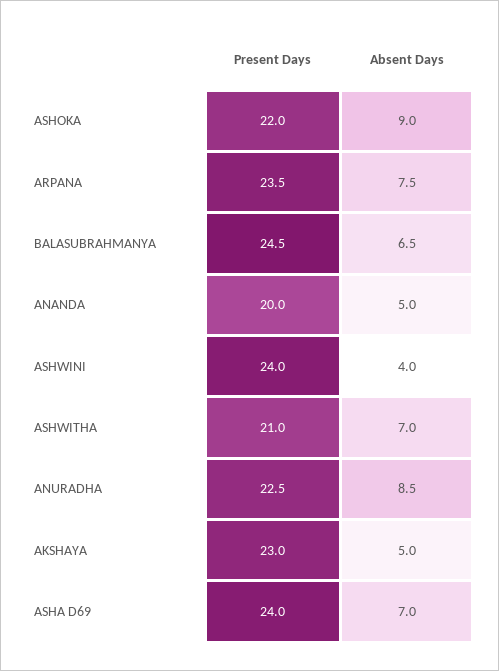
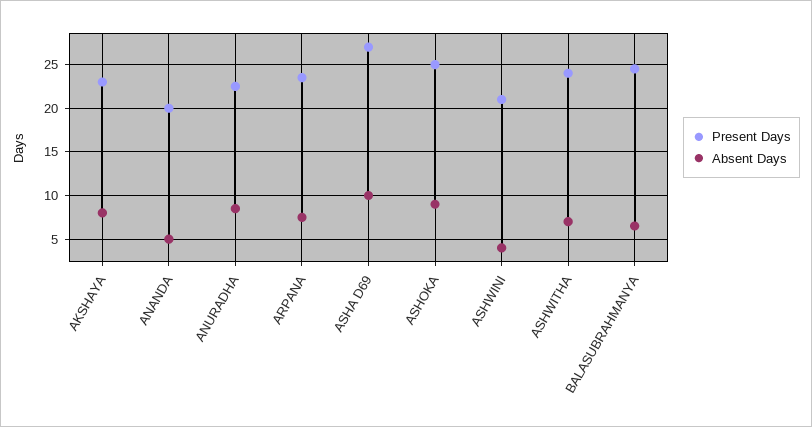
  {
    "Present Days": {
-     "ASHOKA": 22,
+     "ASHOKA": 25,
      "ARPANA": 23.5,
      "BALASUBRAHMANYA": 24.5,
      "ANANDA": 20,
-     "ASHWINI": 24,
+     "ASHWINI": 21,
-     "ASHWITHA": 21,
+     "ASHWITHA": 24,
      "ANURADHA": 22.5,
      "AKSHAYA": 23,
-     "ASHA D69": 24
+     "ASHA D69": 27
    },
    "Absent Days": {
      "ASHOKA": 9,
      "ARPANA": 7.5,
      "BALASUBRAHMANYA": 6.5,
      "ANANDA": 5,
      "ASHWINI": 4,
      "ASHWITHA": 7,
      "ANURADHA": 8.5,
-     "AKSHAYA": 5,
+     "AKSHAYA": 8,
-     "ASHA D69": 7
+     "ASHA D69": 10
    }
  }

